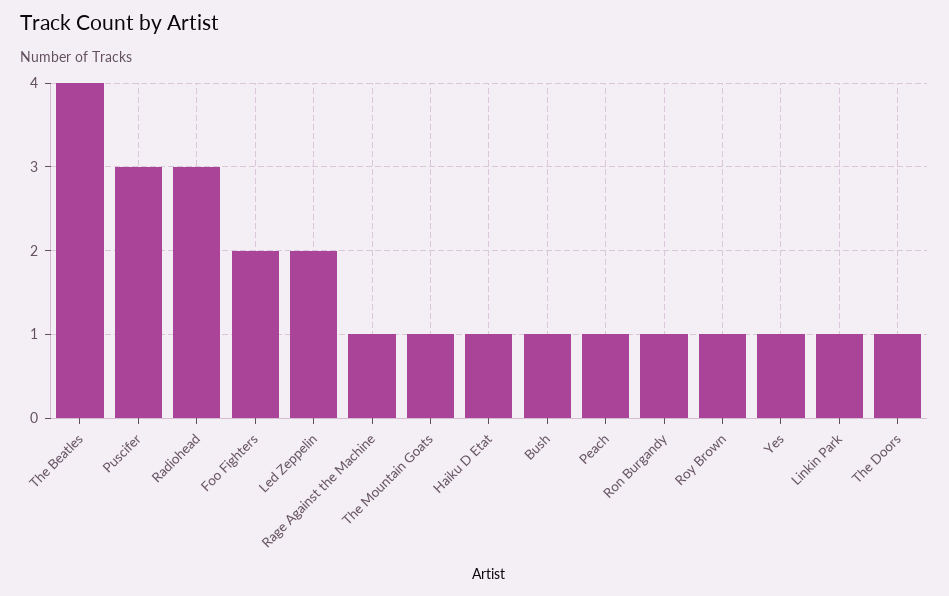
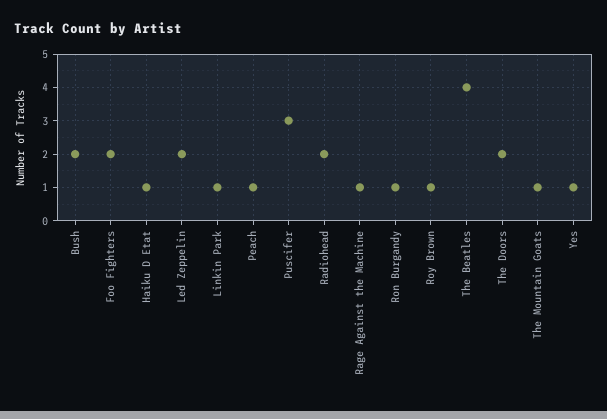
  {
    "The Beatles": 4,
    "Puscifer": 3,
-   "Radiohead": 3,
+   "Radiohead": 2,
    "Foo Fighters": 2,
    "Led Zeppelin": 2,
    "Rage Against the Machine": 1,
    "The Mountain Goats": 1,
    "Haiku D Etat": 1,
-   "Bush": 1,
+   "Bush": 2,
    "Peach": 1,
    "Ron Burgandy": 1,
    "Roy Brown": 1,
    "Yes": 1,
    "Linkin Park": 1,
-   "The Doors": 1
+   "The Doors": 2
  }

